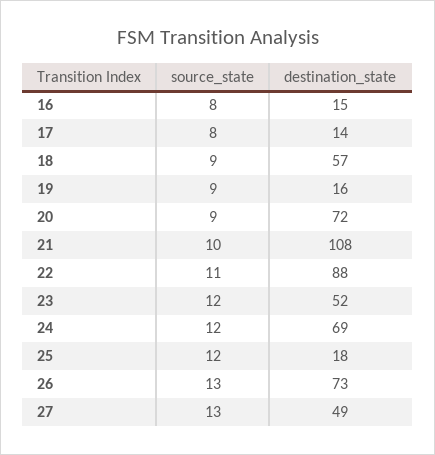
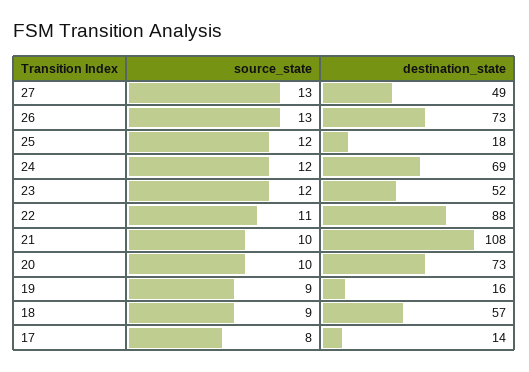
  {
    "source_state": {
-     "16": 8,
      "17": 8,
      "18": 9,
      "19": 9,
-     "20": 9,
+     "20": 10,
      "21": 10,
      "22": 11,
      "23": 12,
      "24": 12,
      "25": 12,
      "26": 13,
      "27": 13
    },
    "destination_state": {
-     "16": 15,
      "17": 14,
      "18": 57,
      "19": 16,
-     "20": 72,
+     "20": 73,
      "21": 108,
      "22": 88,
      "23": 52,
      "24": 69,
      "25": 18,
      "26": 73,
      "27": 49
    }
  }

